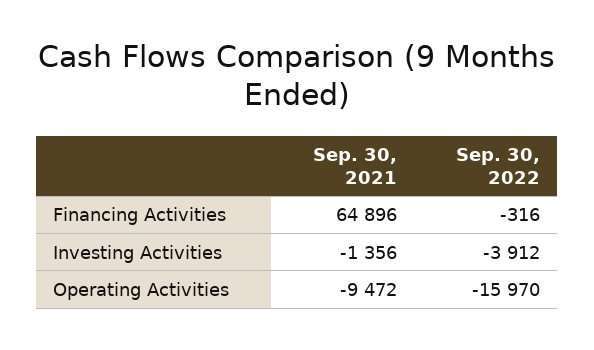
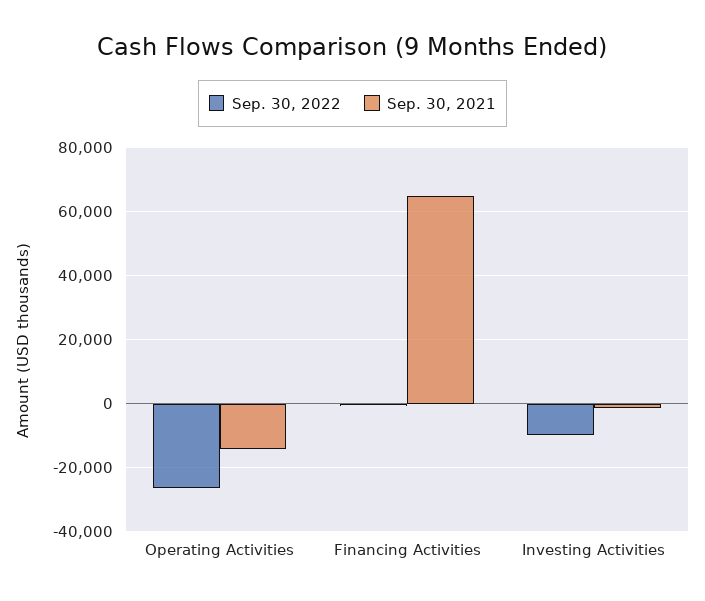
  {
    "Sep. 30, 2021": {
      "Financing Activities": 64896,
      "Investing Activities": -1356,
-     "Operating Activities": -9472
+     "Operating Activities": -14000
    },
    "Sep. 30, 2022": {
      "Financing Activities": -316,
-     "Investing Activities": -3912,
+     "Investing Activities": -10000,
-     "Operating Activities": -15970
+     "Operating Activities": -26000
    }
  }

